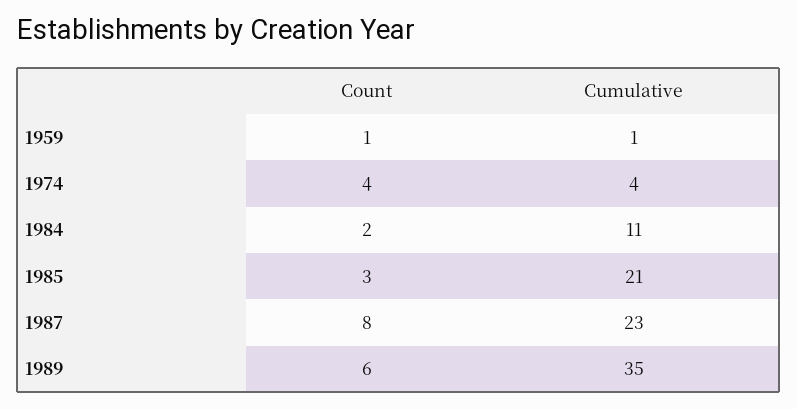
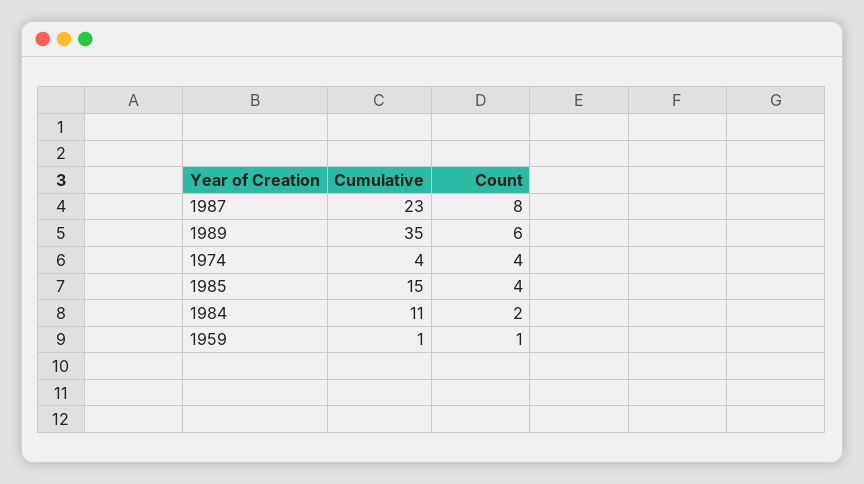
  {
    "Count": {
      "1959": 1,
      "1974": 4,
      "1984": 2,
-     "1985": 3,
+     "1985": 4,
      "1987": 8,
      "1989": 6
    },
    "Cumulative": {
      "1959": 1,
      "1974": 4,
      "1984": 11,
-     "1985": 21,
+     "1985": 15,
      "1987": 23,
      "1989": 35
    }
  }

